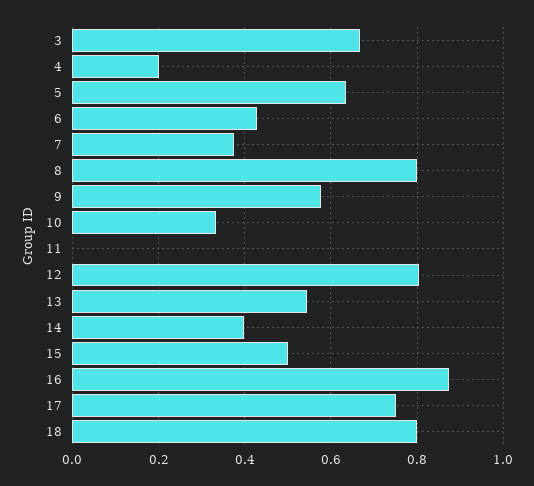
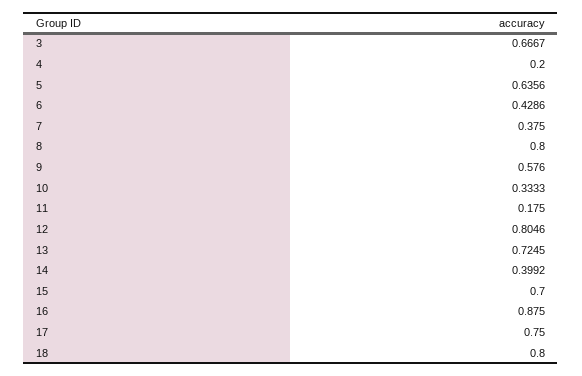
  {
    "3": 0.6667,
    "4": 0.2,
    "5": 0.6356,
    "6": 0.4286,
    "7": 0.375,
    "8": 0.8,
    "9": 0.576,
    "10": 0.3333,
-   "11": 0,
+   "11": 0.175,
    "12": 0.8046,
-   "13": 0.54,
+   "13": 0.7245,
    "14": 0.3992,
-   "15": 0.5,
+   "15": 0.7,
    "16": 0.875,
    "17": 0.75,
    "18": 0.8
  }

